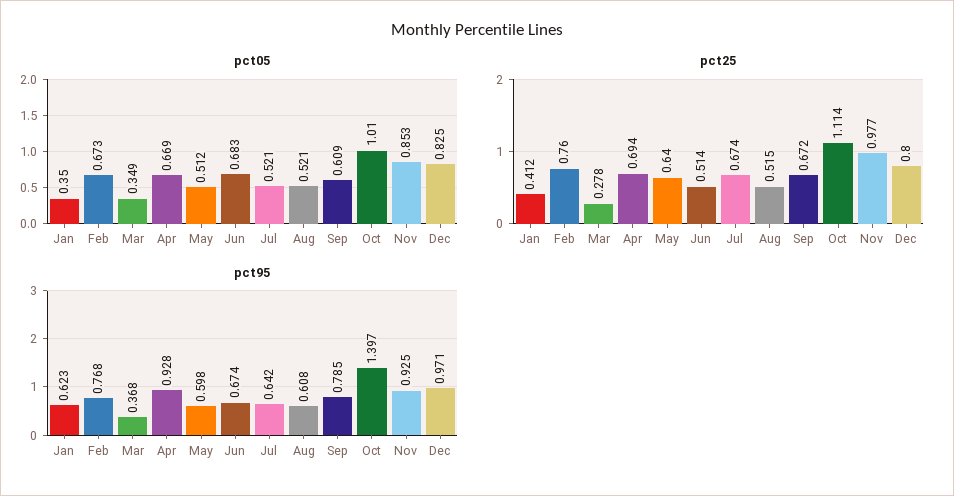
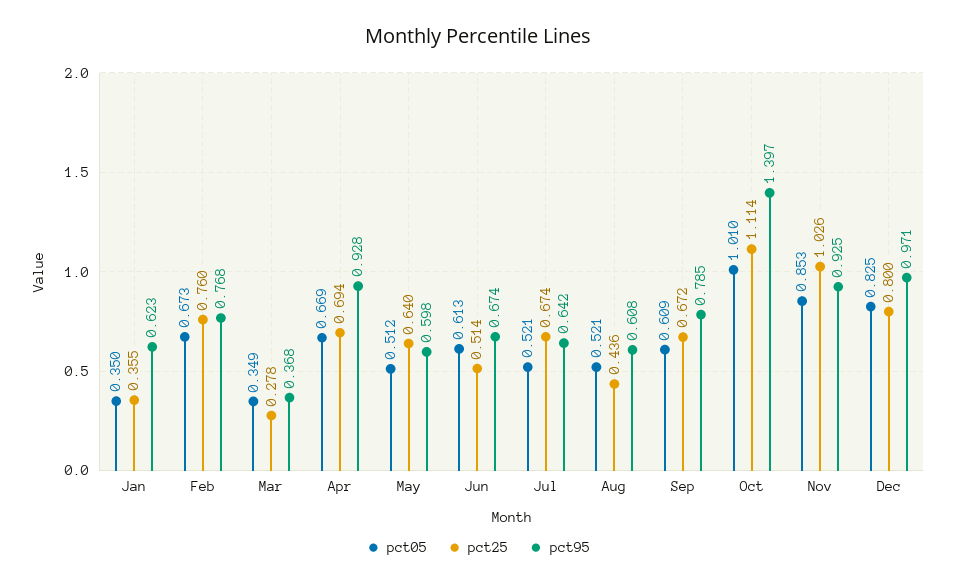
  {
    "pct05": {
      "Jan": 0.35,
      "Feb": 0.673,
      "Mar": 0.349,
      "Apr": 0.669,
      "May": 0.512,
-     "Jun": 0.683,
+     "Jun": 0.613,
      "Jul": 0.521,
      "Aug": 0.521,
      "Sep": 0.609,
      "Oct": 1.01,
      "Nov": 0.853,
      "Dec": 0.825
    },
    "pct25": {
-     "Jan": 0.412,
+     "Jan": 0.355,
      "Feb": 0.76,
      "Mar": 0.278,
      "Apr": 0.694,
      "May": 0.64,
      "Jun": 0.514,
      "Jul": 0.674,
-     "Aug": 0.515,
+     "Aug": 0.436,
      "Sep": 0.672,
      "Oct": 1.114,
-     "Nov": 0.977,
+     "Nov": 1.026,
      "Dec": 0.8
    },
    "pct95": {
      "Jan": 0.623,
      "Feb": 0.768,
      "Mar": 0.368,
      "Apr": 0.928,
      "May": 0.598,
      "Jun": 0.674,
      "Jul": 0.642,
      "Aug": 0.608,
      "Sep": 0.785,
      "Oct": 1.397,
      "Nov": 0.925,
      "Dec": 0.971
    }
  }

